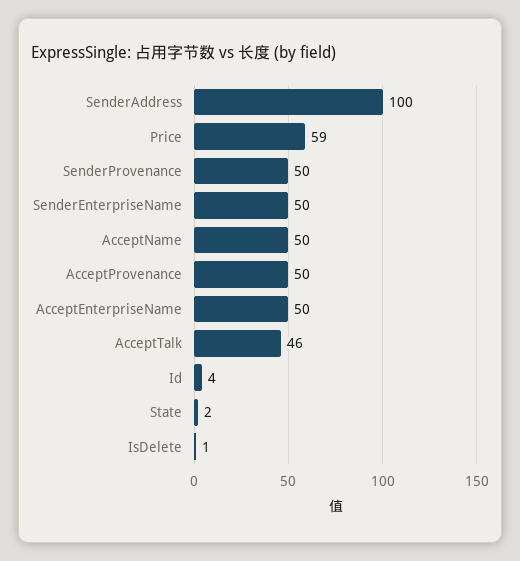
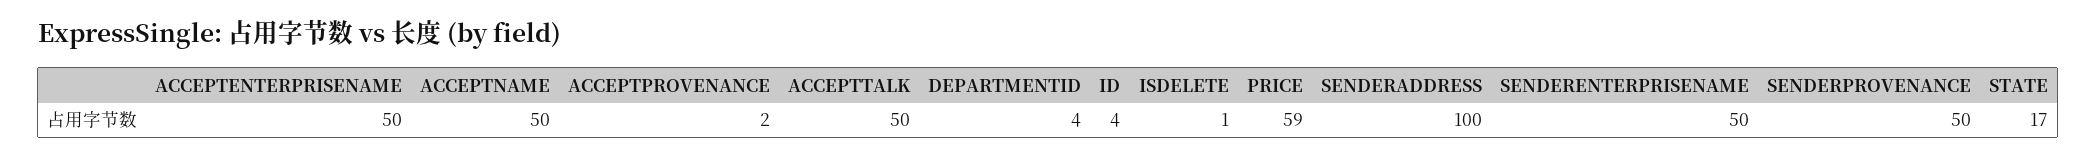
  {
    "SenderAddress": 100,
    "Price": 59,
    "SenderProvenance": 50,
    "SenderEnterpriseName": 50,
    "AcceptName": 50,
-   "AcceptProvenance": 50,
+   "AcceptProvenance": 2,
    "AcceptEnterpriseName": 50,
-   "AcceptTalk": 46,
+   "AcceptTalk": 50,
    "Id": 4,
-   "State": 2,
+   "State": 17,
-   "IsDelete": 1
+   "IsDelete": 1,
+   "DEPARTMENTID": 4
  }

